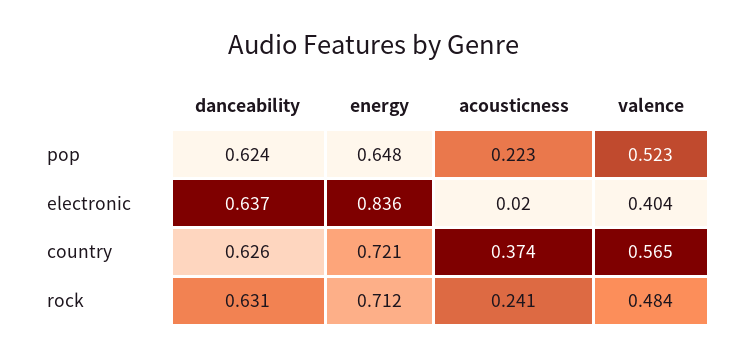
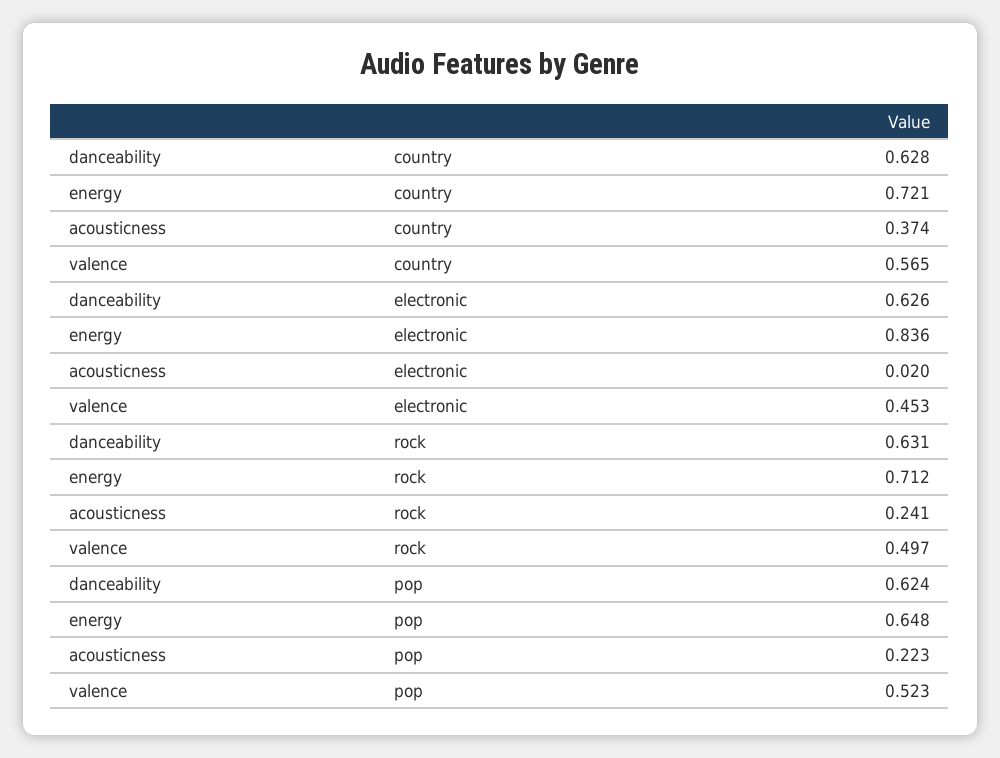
  {
    "danceability": {
      "pop": 0.624,
-     "electronic": 0.637,
+     "electronic": 0.626,
-     "country": 0.626,
+     "country": 0.628,
      "rock": 0.631
    },
    "energy": {
      "pop": 0.648,
      "electronic": 0.836,
      "country": 0.721,
      "rock": 0.712
    },
    "acousticness": {
      "pop": 0.223,
      "electronic": 0.02,
      "country": 0.374,
      "rock": 0.241
    },
    "valence": {
      "pop": 0.523,
-     "electronic": 0.404,
+     "electronic": 0.453,
      "country": 0.565,
-     "rock": 0.484
+     "rock": 0.497
    }
  }

